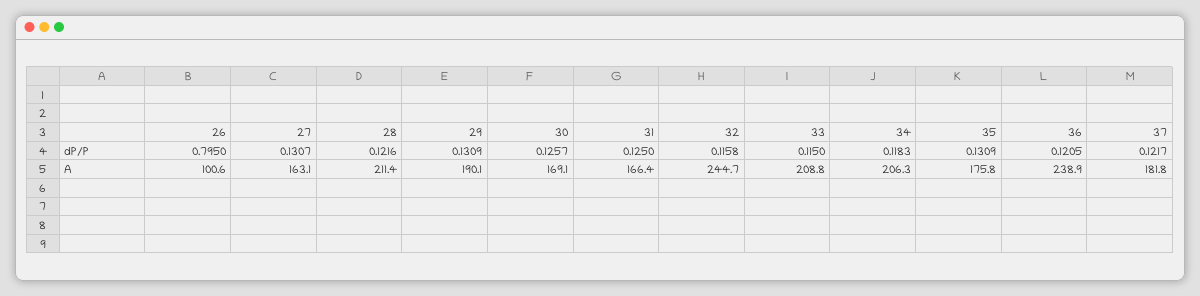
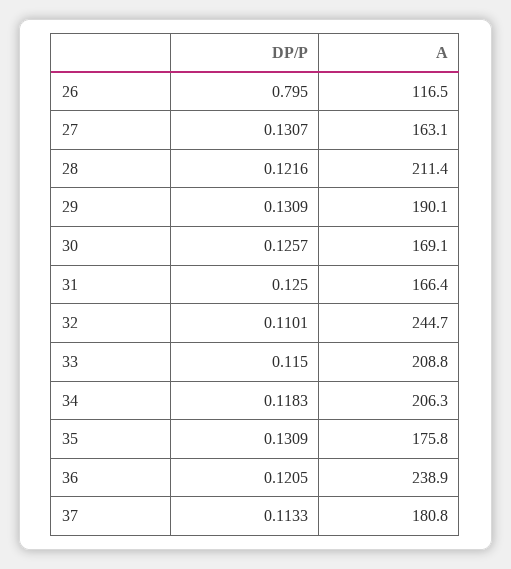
  {
    "26": {
      "dP/P": 0.795,
-     "A": 100.6
+     "A": 116.5
    },
    "27": {
      "dP/P": 0.1307,
      "A": 163.1
    },
    "28": {
      "dP/P": 0.1216,
      "A": 211.4
    },
    "29": {
      "dP/P": 0.1309,
      "A": 190.1
    },
    "30": {
      "dP/P": 0.1257,
      "A": 169.1
    },
    "31": {
      "dP/P": 0.125,
      "A": 166.4
    },
    "32": {
-     "dP/P": 0.1158,
+     "dP/P": 0.1101,
      "A": 244.7
    },
    "33": {
      "dP/P": 0.115,
      "A": 208.8
    },
    "34": {
      "dP/P": 0.1183,
      "A": 206.3
    },
    "35": {
      "dP/P": 0.1309,
      "A": 175.8
    },
    "36": {
      "dP/P": 0.1205,
      "A": 238.9
    },
    "37": {
-     "dP/P": 0.1217,
+     "dP/P": 0.1133,
-     "A": 181.8
+     "A": 180.8
    }
  }

